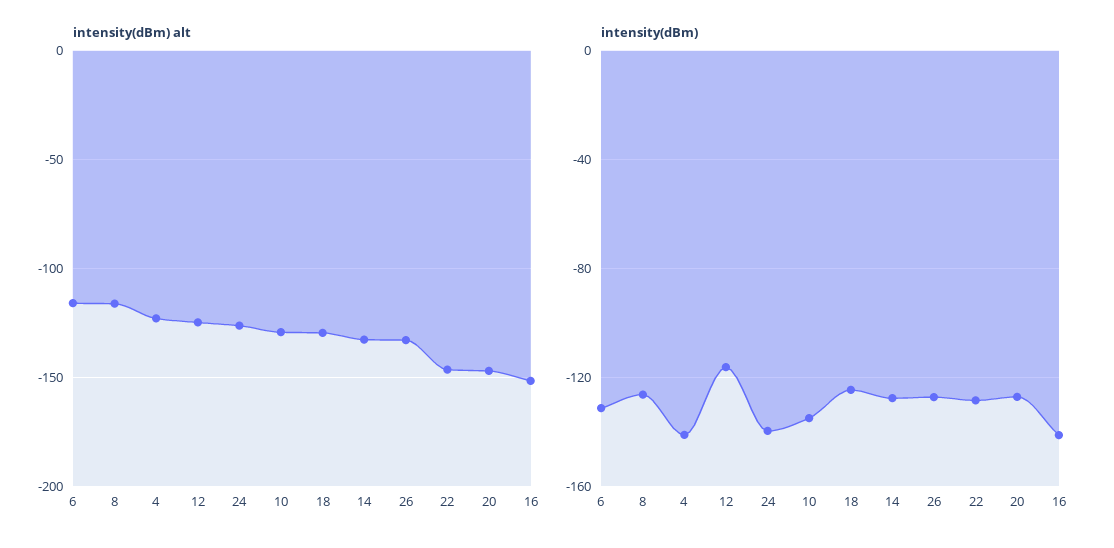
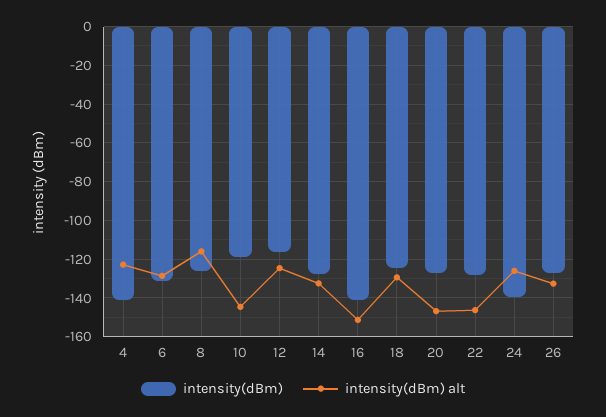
  {
    "intensity(dBm) alt": {
-     "6": -115,
+     "6": -130,
      "8": -115,
      "4": -125,
      "12": -125,
      "24": -125,
-     "10": -130,
+     "10": -145,
      "18": -130,
      "14": -135,
      "26": -135,
      "22": -145,
      "20": -145,
      "16": -150
    },
    "intensity(dBm)": {
      "6": -130,
      "8": -125,
      "4": -140,
      "12": -115,
      "24": -140,
-     "10": -135,
+     "10": -120,
      "18": -125,
      "14": -130,
      "26": -125,
      "22": -130,
      "20": -125,
      "16": -140
    }
  }

